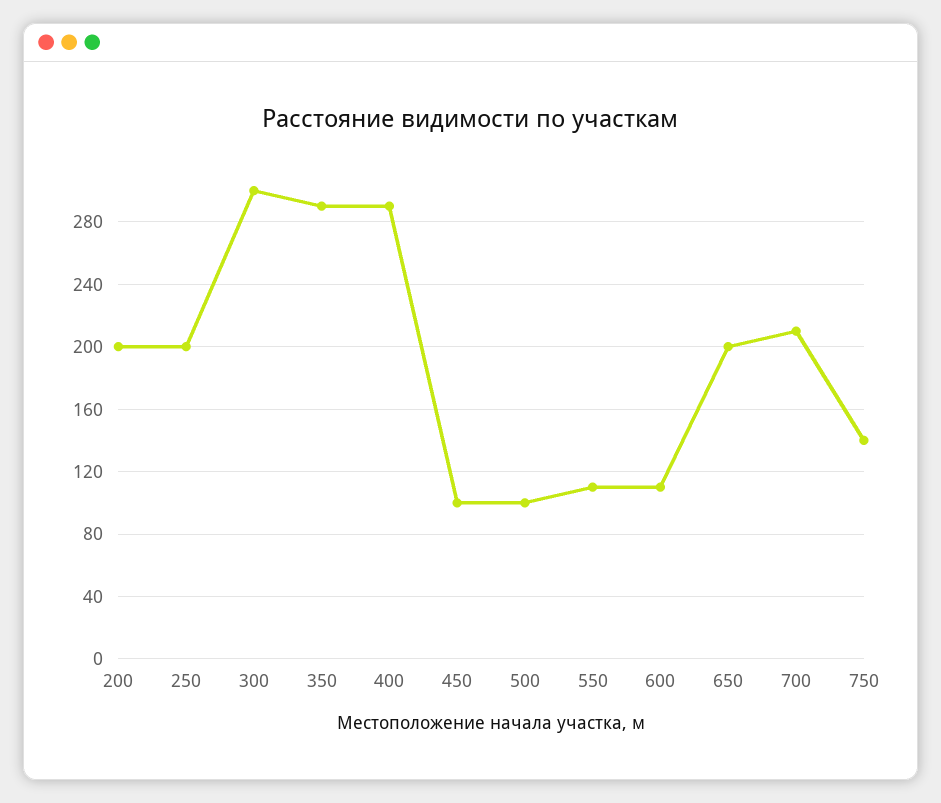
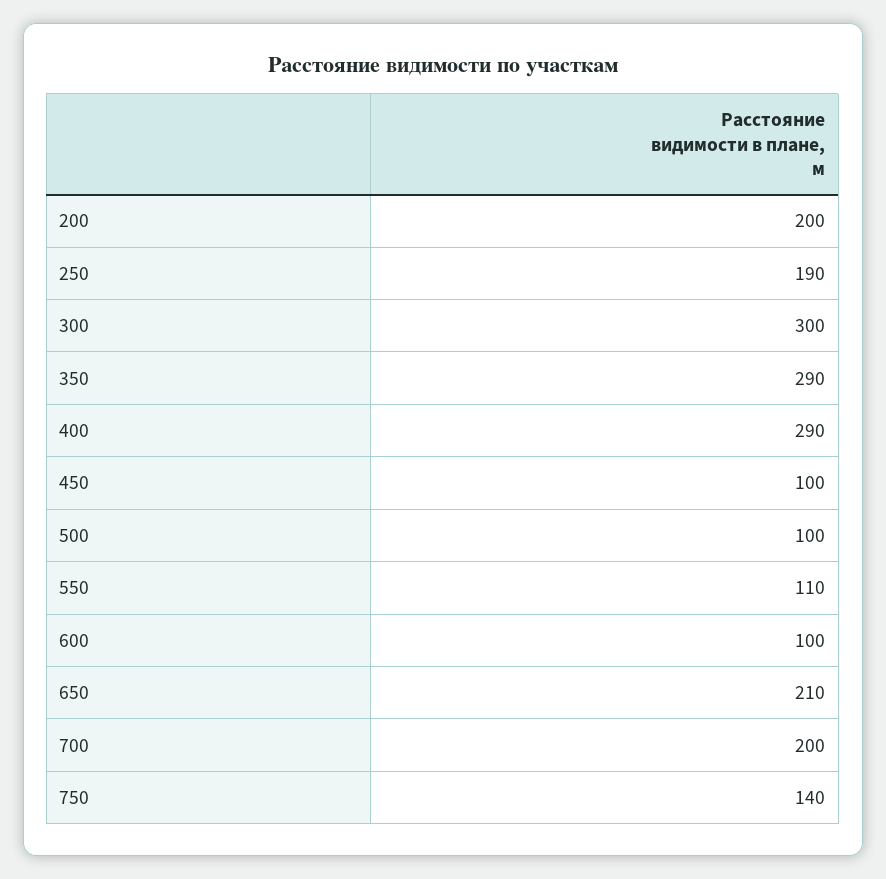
  {
    "200": 200,
-   "250": 200,
+   "250": 190,
    "300": 300,
    "350": 290,
    "400": 290,
    "450": 100,
    "500": 100,
    "550": 110,
-   "600": 110,
+   "600": 100,
-   "650": 200,
+   "650": 210,
-   "700": 210,
+   "700": 200,
    "750": 140
  }

